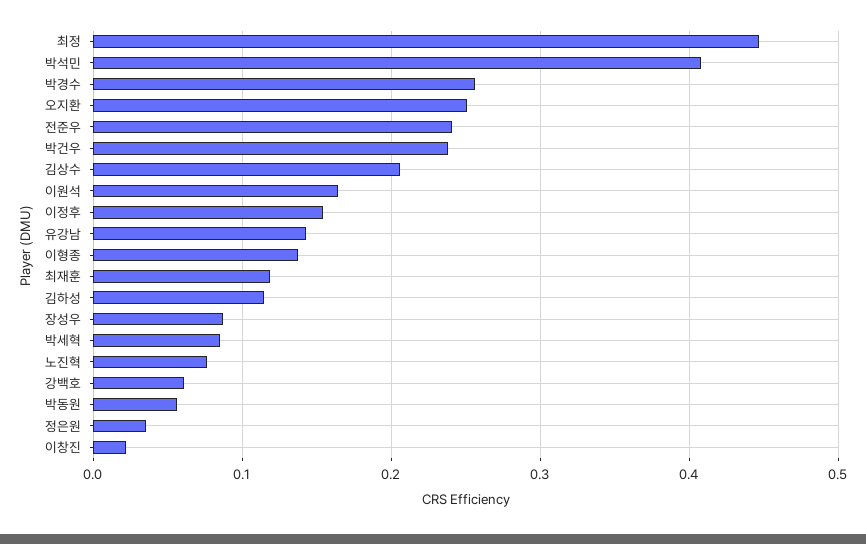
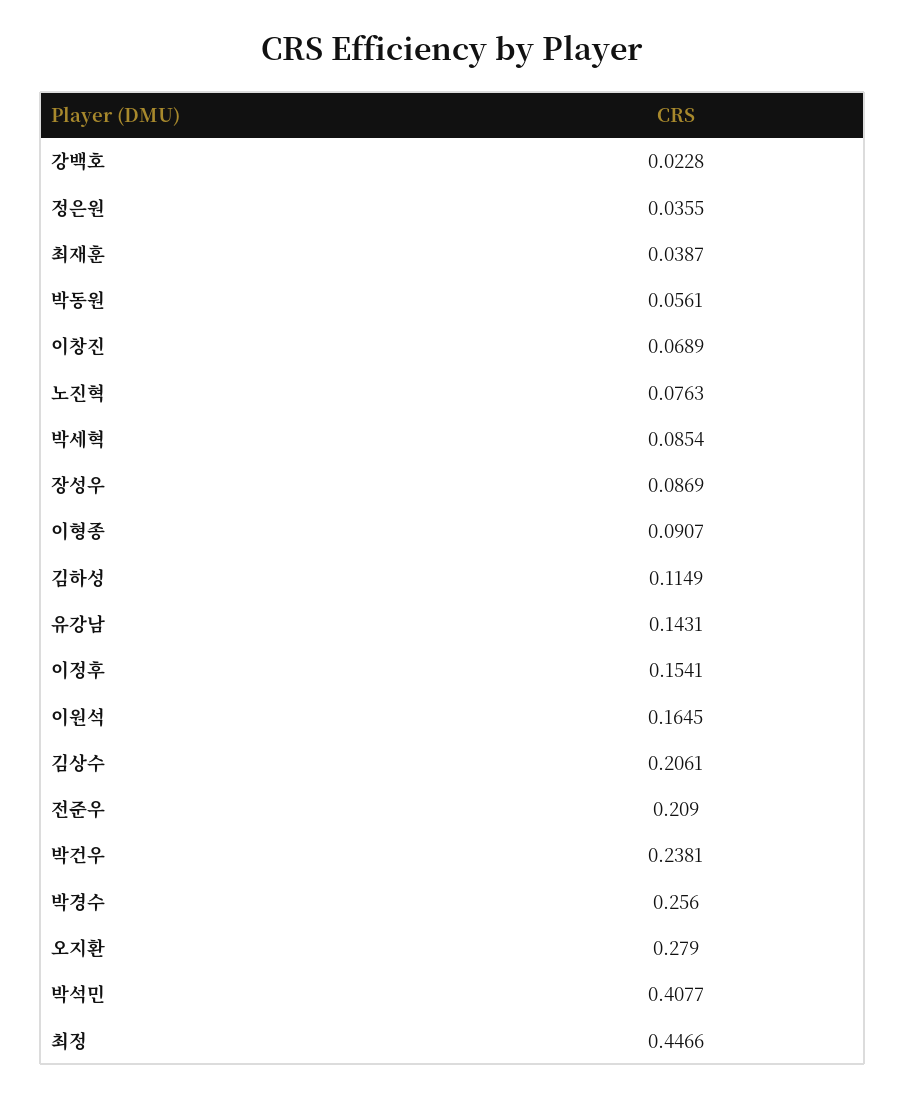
  {
    "최정": 0.4466,
    "박석민": 0.4077,
    "박경수": 0.256,
-   "오지환": 0.25,
+   "오지환": 0.279,
-   "전준우": 0.24,
+   "전준우": 0.209,
    "박건우": 0.2381,
    "김상수": 0.2061,
    "이원석": 0.1645,
    "이정후": 0.1541,
    "유강남": 0.1431,
-   "이형종": 0.14,
+   "이형종": 0.0907,
-   "최재훈": 0.12,
+   "최재훈": 0.0387,
    "김하성": 0.1149,
    "장성우": 0.0869,
    "박세혁": 0.0854,
    "노진혁": 0.0763,
-   "강백호": 0.06,
+   "강백호": 0.0228,
    "박동원": 0.0561,
    "정은원": 0.0355,
-   "이창진": 0.02
+   "이창진": 0.0689
  }

